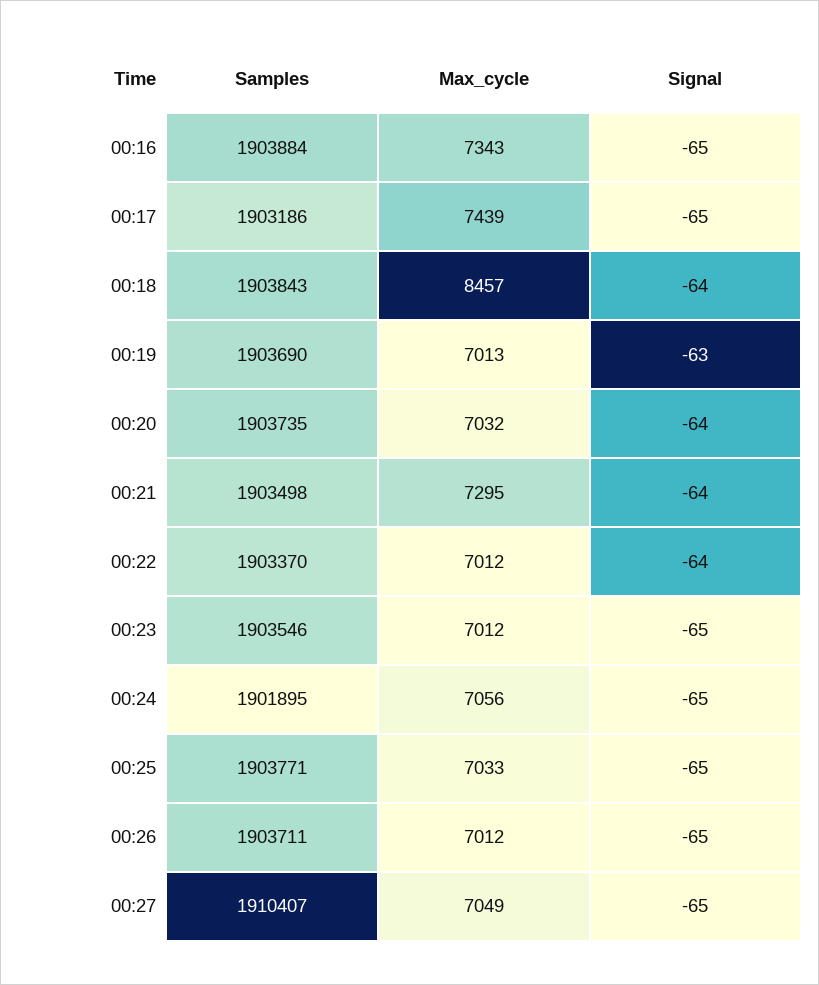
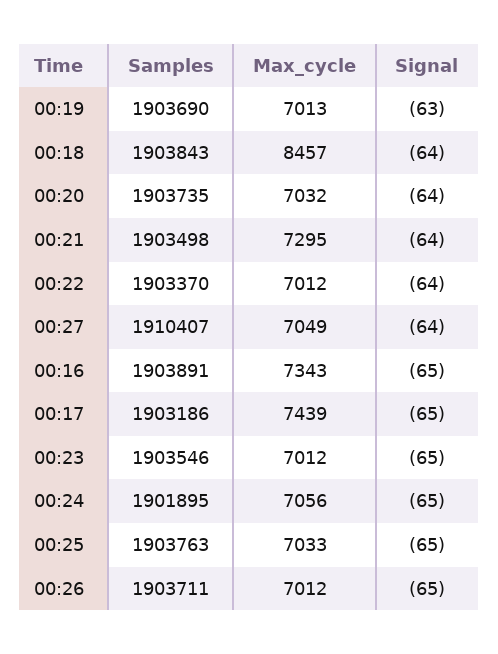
  {
    "Samples": {
-     "00:16": 1903884,
+     "00:16": 1903891,
      "00:17": 1903186,
      "00:18": 1903843,
      "00:19": 1903690,
      "00:20": 1903735,
      "00:21": 1903498,
      "00:22": 1903370,
      "00:23": 1903546,
      "00:24": 1901895,
-     "00:25": 1903771,
+     "00:25": 1903763,
      "00:26": 1903711,
      "00:27": 1910407
    },
    "Max_cycle": {
      "00:16": 7343,
      "00:17": 7439,
      "00:18": 8457,
      "00:19": 7013,
      "00:20": 7032,
      "00:21": 7295,
      "00:22": 7012,
      "00:23": 7012,
      "00:24": 7056,
      "00:25": 7033,
      "00:26": 7012,
      "00:27": 7049
    },
    "Signal": {
      "00:16": -65,
      "00:17": -65,
      "00:18": -64,
      "00:19": -63,
      "00:20": -64,
      "00:21": -64,
      "00:22": -64,
      "00:23": -65,
      "00:24": -65,
      "00:25": -65,
      "00:26": -65,
-     "00:27": -65
+     "00:27": -64
    }
  }

